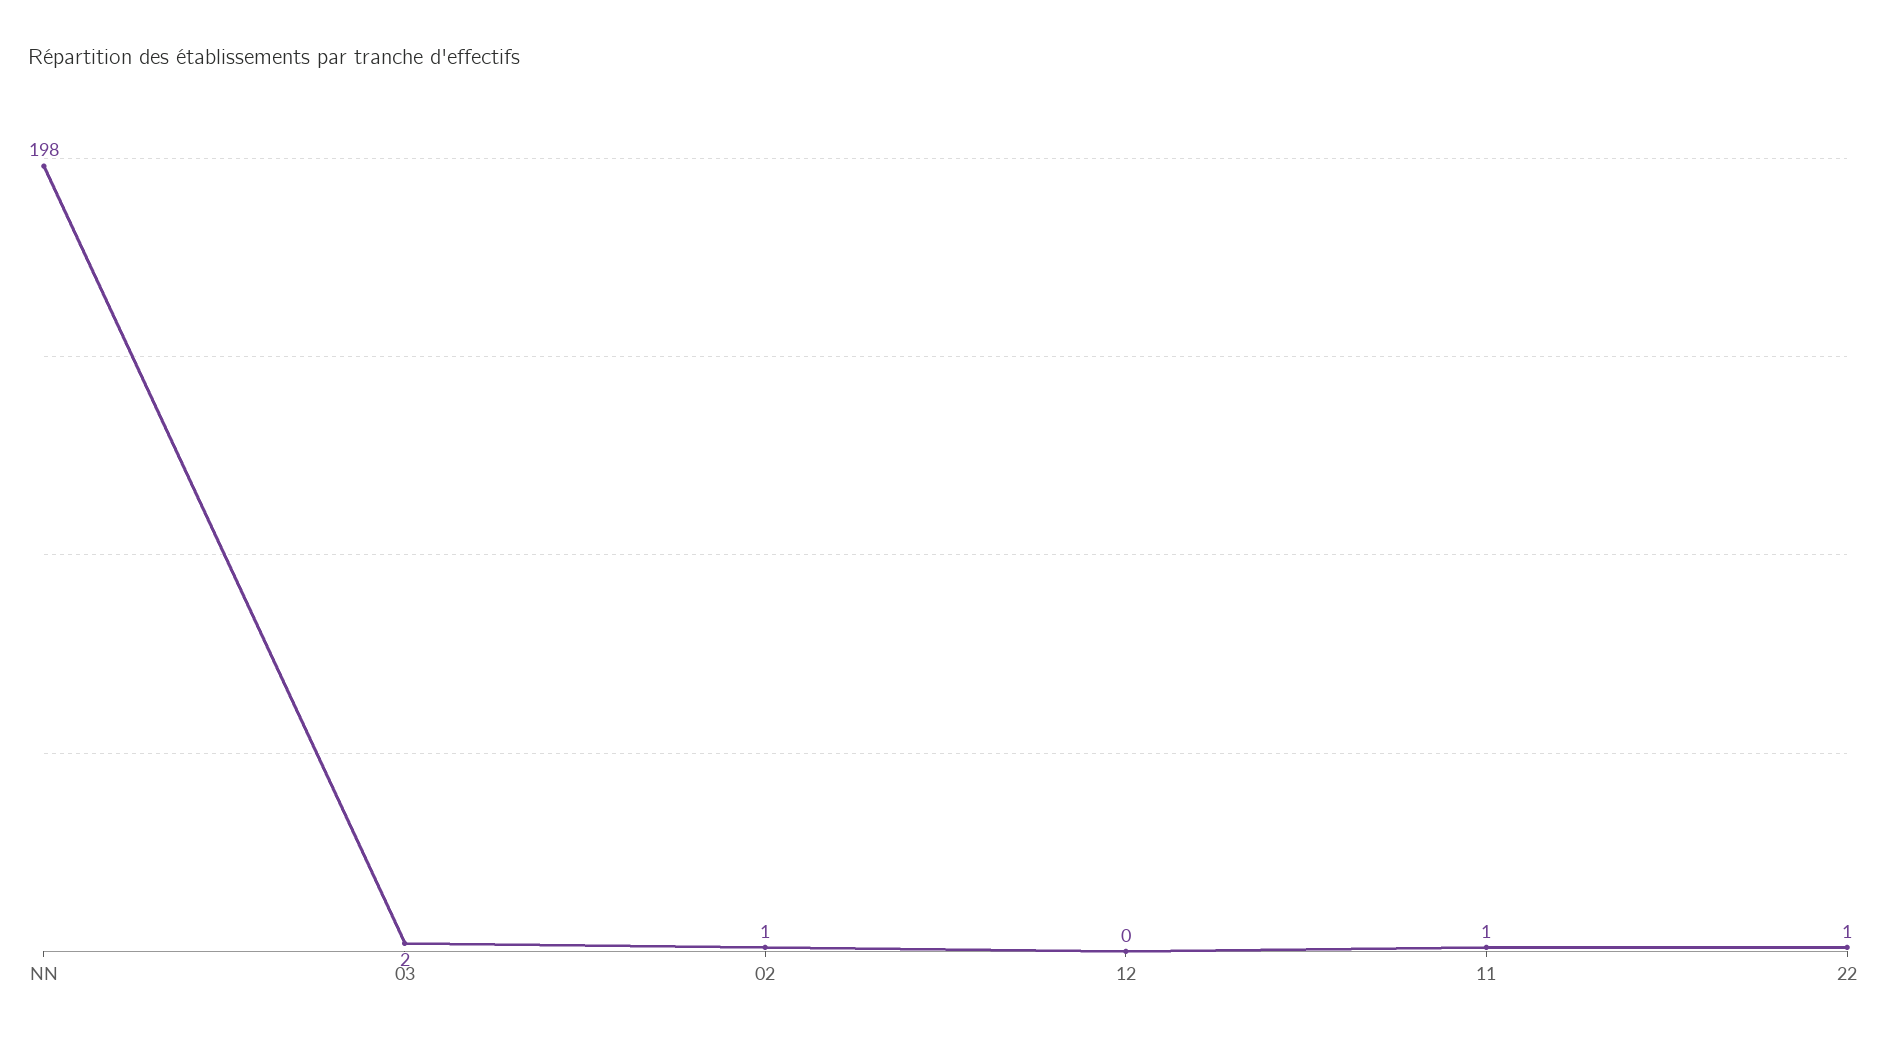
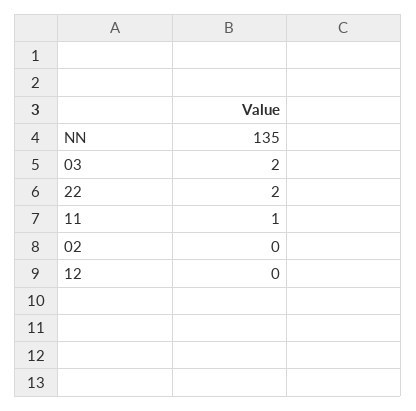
  {
-   "NN": 198,
+   "NN": 135,
    "03": 2,
-   "02": 1,
+   "02": 0,
    "12": 0,
    "11": 1,
-   "22": 1
+   "22": 2
  }

